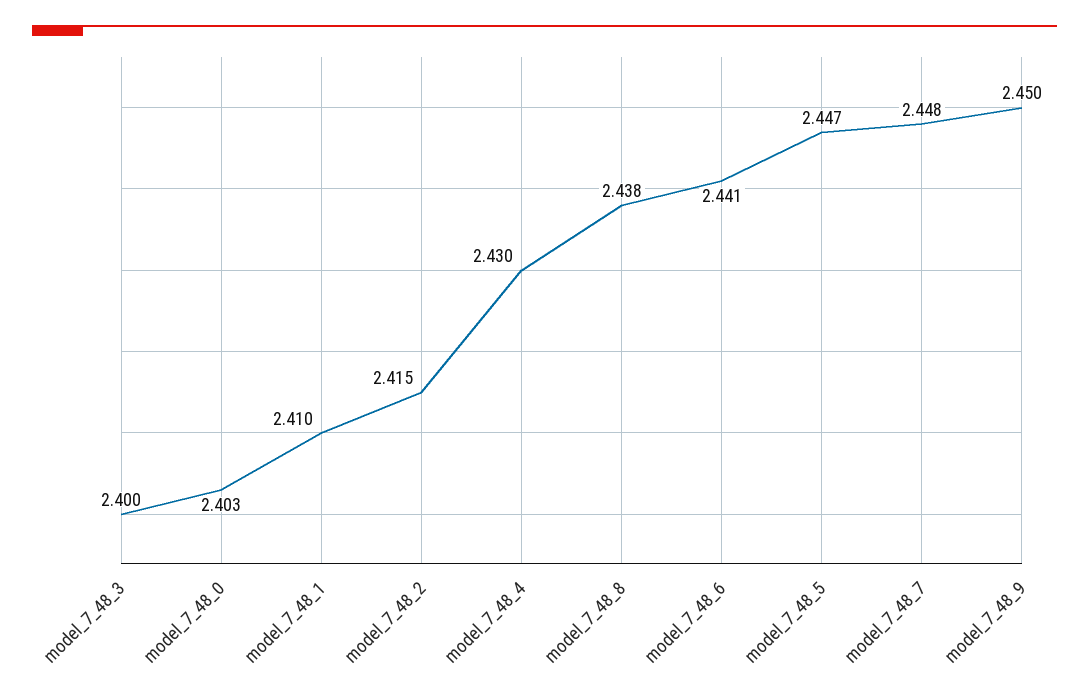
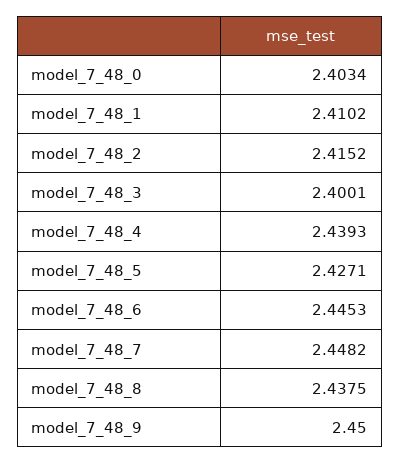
  {
    "model_7_48_3": 2.4001,
    "model_7_48_0": 2.4034,
    "model_7_48_1": 2.4102,
    "model_7_48_2": 2.4152,
-   "model_7_48_4": 2.43,
+   "model_7_48_4": 2.4393,
    "model_7_48_8": 2.4375,
-   "model_7_48_6": 2.441,
+   "model_7_48_6": 2.4453,
-   "model_7_48_5": 2.447,
+   "model_7_48_5": 2.4271,
    "model_7_48_7": 2.4482,
    "model_7_48_9": 2.45
  }

